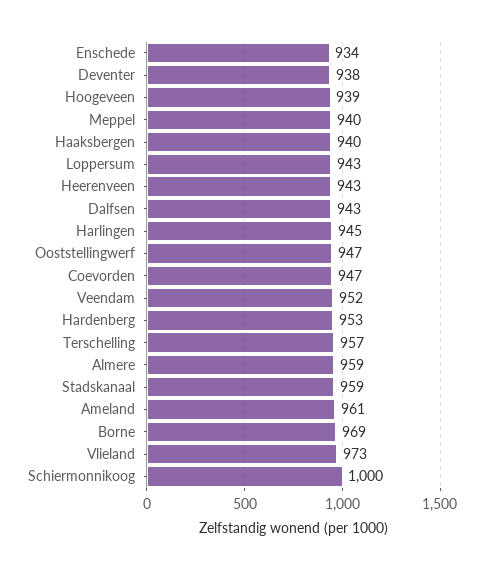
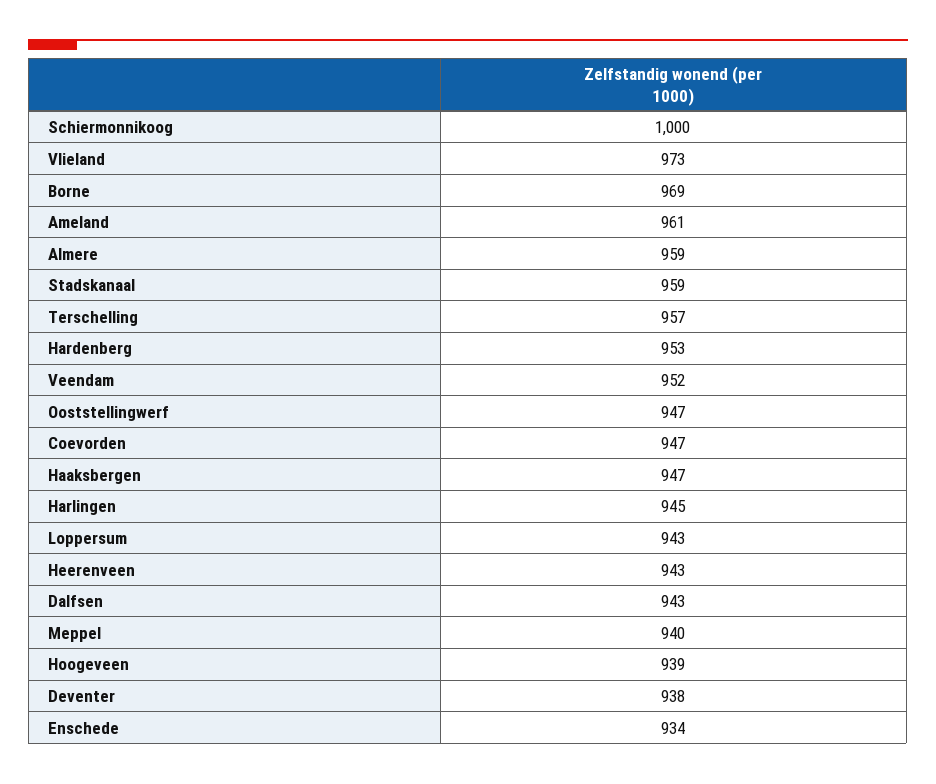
  {
    "Enschede": 934,
    "Deventer": 938,
    "Hoogeveen": 939,
    "Meppel": 940,
-   "Haaksbergen": 940,
+   "Haaksbergen": 947,
    "Loppersum": 943,
    "Heerenveen": 943,
    "Dalfsen": 943,
    "Harlingen": 945,
    "Ooststellingwerf": 947,
    "Coevorden": 947,
    "Veendam": 952,
    "Hardenberg": 953,
    "Terschelling": 957,
    "Almere": 959,
    "Stadskanaal": 959,
    "Ameland": 961,
    "Borne": 969,
    "Vlieland": 973,
    "Schiermonnikoog": 1000
  }

